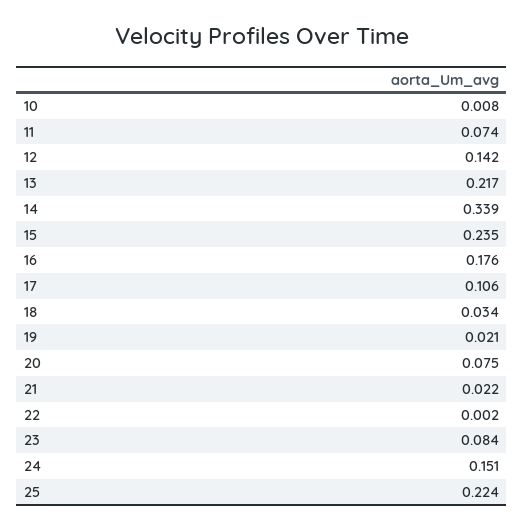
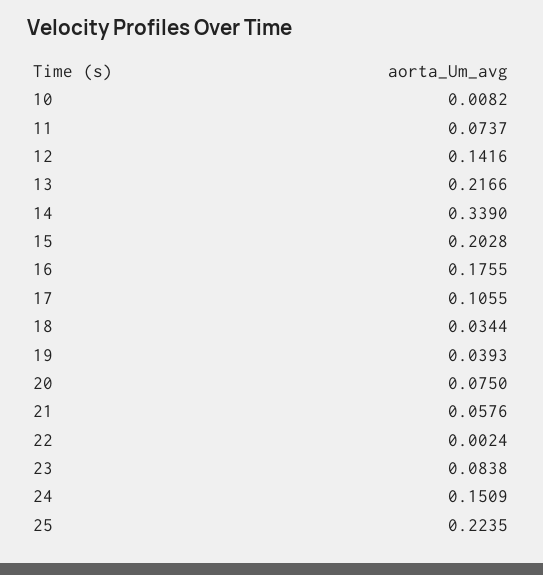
  {
    "10": 0.0082,
    "11": 0.0737,
    "12": 0.1416,
    "13": 0.2166,
    "14": 0.339,
-   "15": 0.235,
+   "15": 0.2028,
    "16": 0.1755,
    "17": 0.1055,
    "18": 0.0344,
-   "19": 0.021,
+   "19": 0.0393,
    "20": 0.075,
-   "21": 0.022,
+   "21": 0.0576,
    "22": 0.0024,
    "23": 0.0838,
    "24": 0.1509,
    "25": 0.2235
  }

